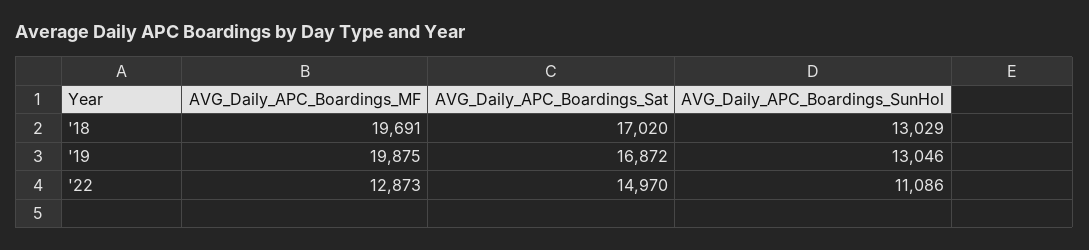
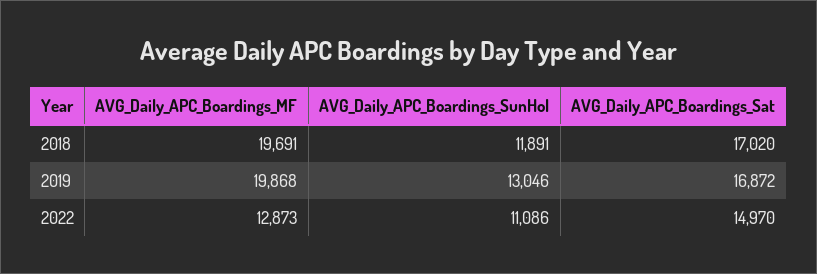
  {
    "AVG_Daily_APC_Boardings_MF": {
      "'18": 19691,
-     "'19": 19875,
+     "'19": 19868,
      "'22": 12873
    },
    "AVG_Daily_APC_Boardings_Sat": {
      "'18": 17020,
      "'19": 16872,
      "'22": 14970
    },
    "AVG_Daily_APC_Boardings_SunHol": {
-     "'18": 13029,
+     "'18": 11891,
      "'19": 13046,
      "'22": 11086
    }
  }

